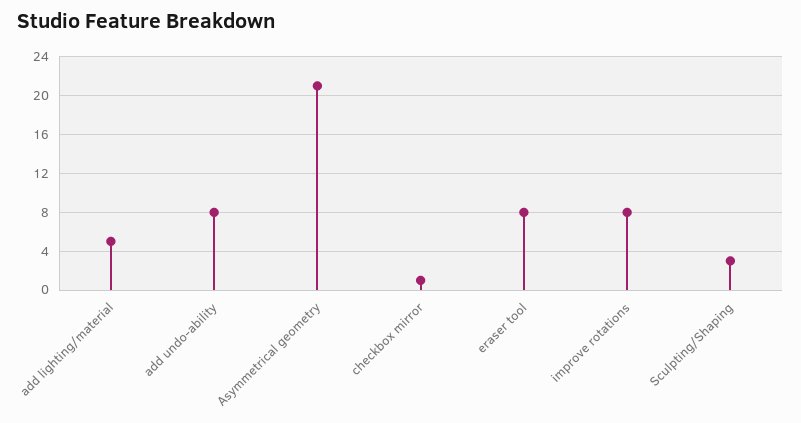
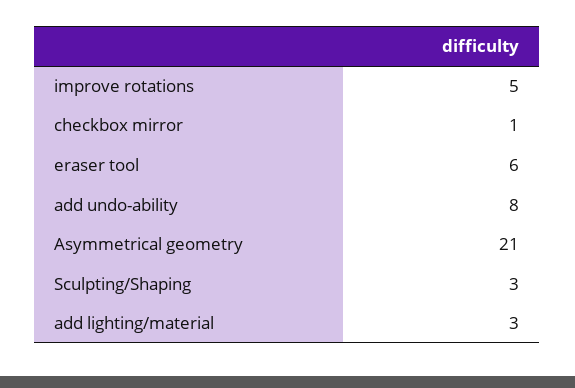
  {
-   "add lighting/material": 5,
+   "add lighting/material": 3,
    "add undo-ability": 8,
    "Asymmetrical geometry": 21,
    "checkbox mirror": 1,
-   "eraser tool": 8,
+   "eraser tool": 6,
-   "improve rotations": 8,
+   "improve rotations": 5,
    "Sculpting/Shaping": 3
  }

